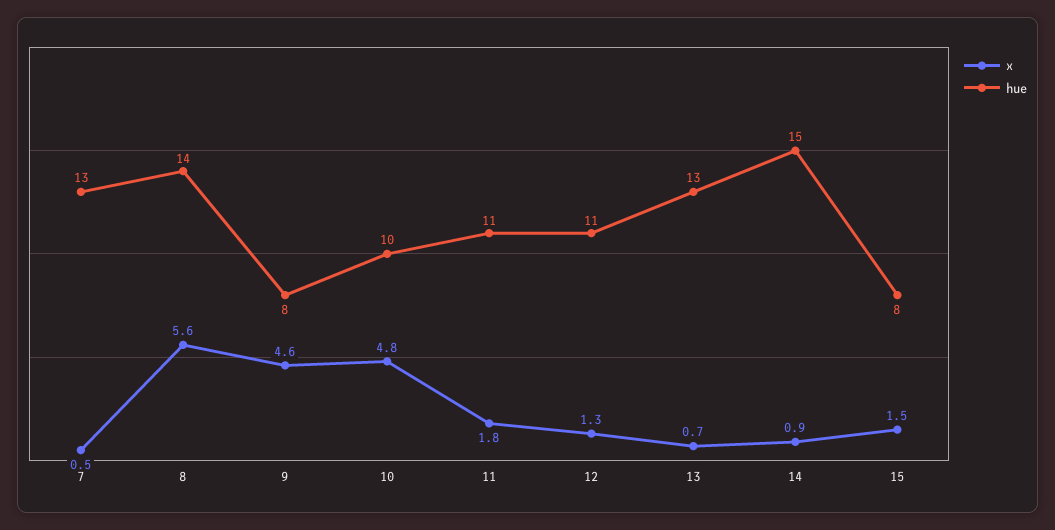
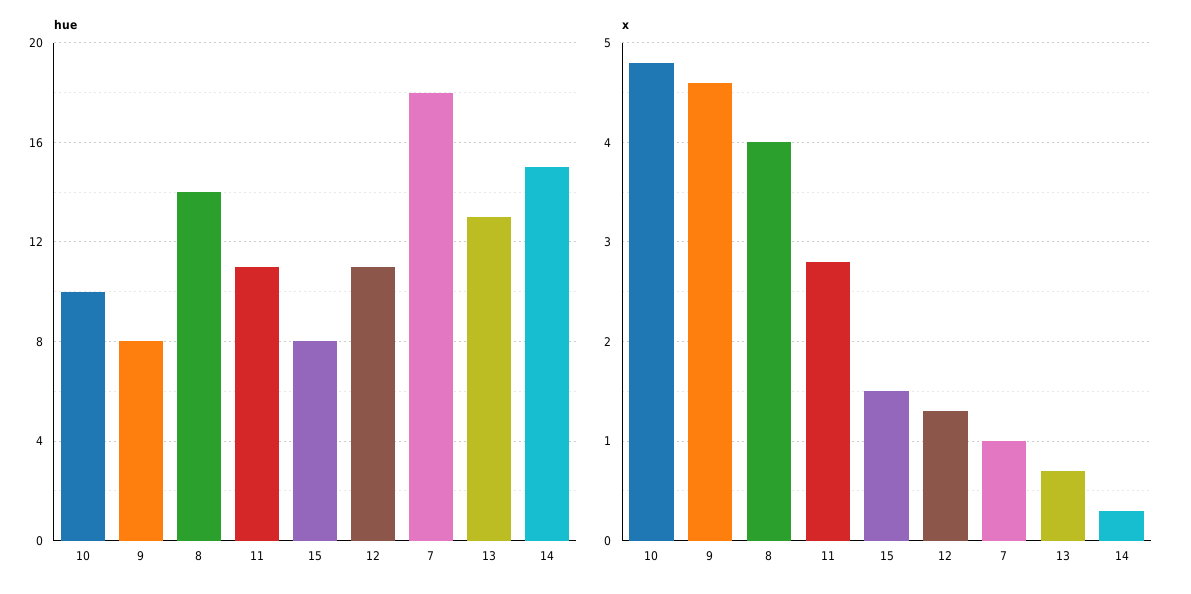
  {
    "x": {
-     "7": 0.5,
+     "7": 1,
-     "8": 5.6,
+     "8": 4,
      "9": 4.6,
      "10": 4.8,
-     "11": 1.8,
+     "11": 2.8,
      "12": 1.3,
      "13": 0.7,
-     "14": 0.9,
+     "14": 0.3,
      "15": 1.5
    },
    "hue": {
-     "7": 13,
+     "7": 18,
      "8": 14,
      "9": 8,
      "10": 10,
      "11": 11,
      "12": 11,
      "13": 13,
      "14": 15,
      "15": 8
    }
  }

